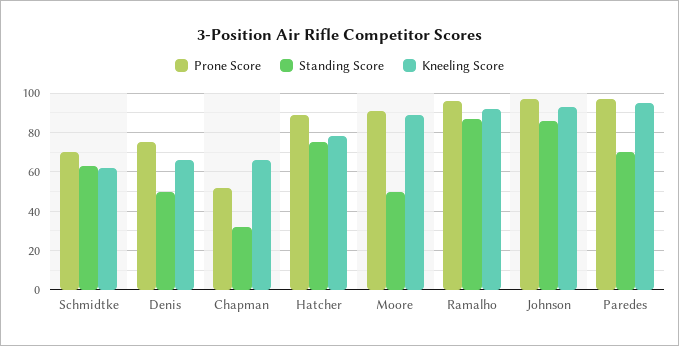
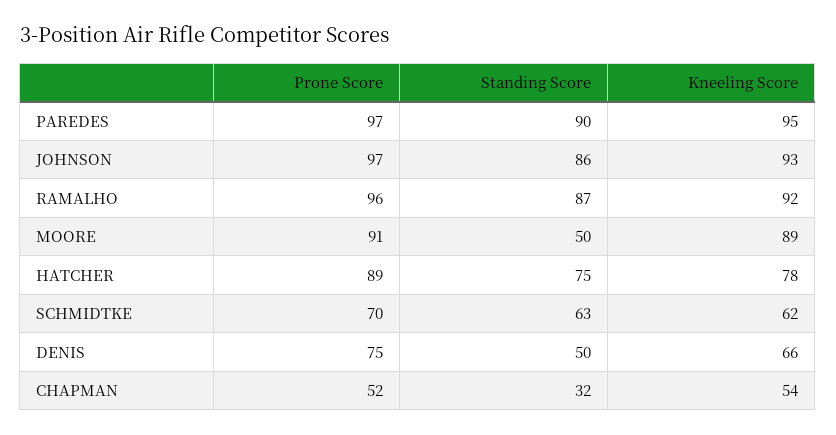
  {
    "Prone Score": {
      "Schmidtke": 70,
      "Denis": 75,
      "Chapman": 52,
      "Hatcher": 89,
      "Moore": 91,
      "Ramalho": 96,
      "Johnson": 97,
      "Paredes": 97
    },
    "Standing Score": {
      "Schmidtke": 63,
      "Denis": 50,
      "Chapman": 32,
      "Hatcher": 75,
      "Moore": 50,
      "Ramalho": 87,
      "Johnson": 86,
-     "Paredes": 70
+     "Paredes": 90
    },
    "Kneeling Score": {
      "Schmidtke": 62,
      "Denis": 66,
-     "Chapman": 65,
+     "Chapman": 54,
      "Hatcher": 78,
      "Moore": 89,
      "Ramalho": 92,
      "Johnson": 93,
      "Paredes": 95
    }
  }

